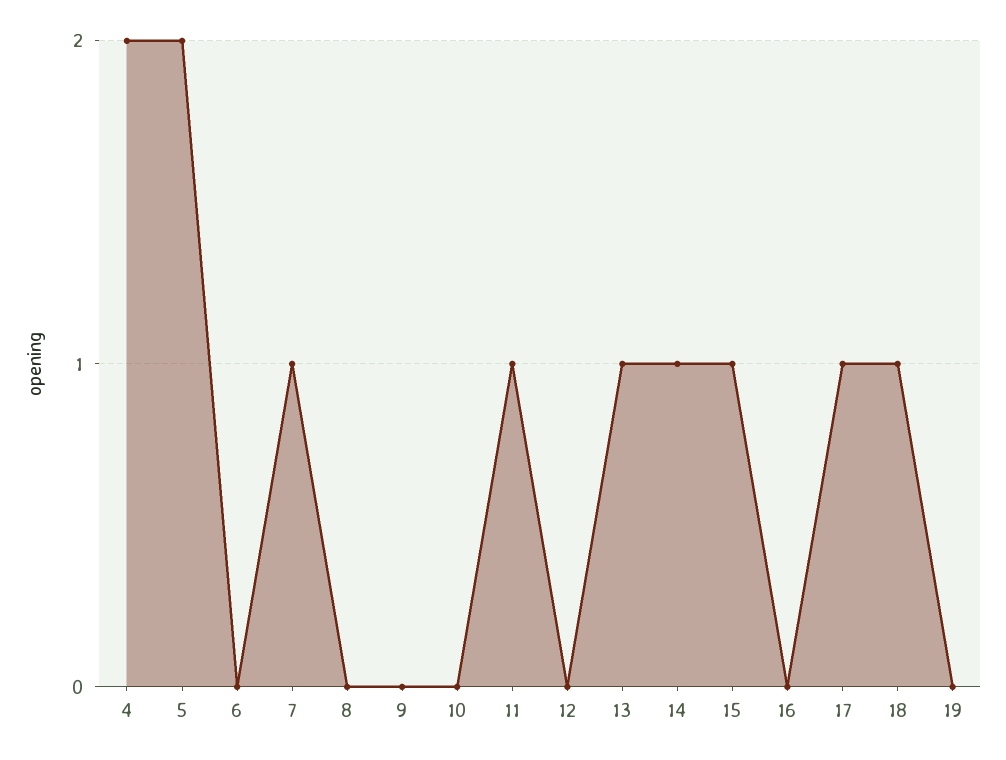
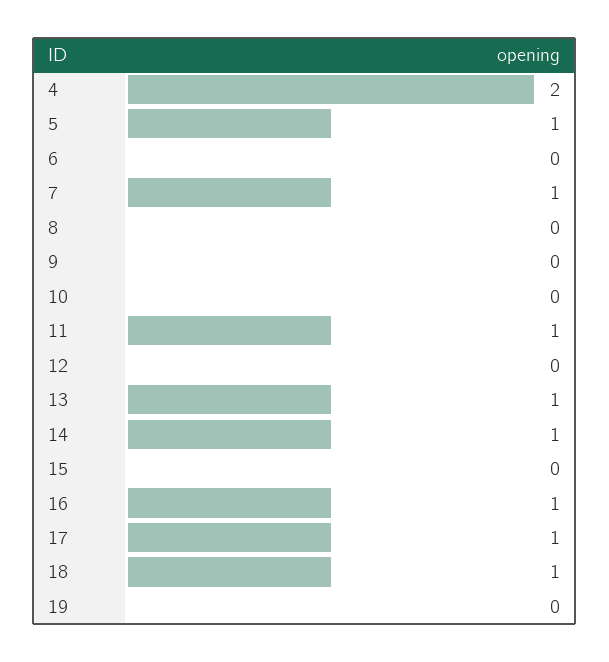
  {
    "4": 2,
-   "5": 2,
+   "5": 1,
    "6": 0,
    "7": 1,
    "8": 0,
    "9": 0,
    "10": 0,
    "11": 1,
    "12": 0,
    "13": 1,
    "14": 1,
-   "15": 1,
+   "15": 0,
-   "16": 0,
+   "16": 1,
    "17": 1,
    "18": 1,
    "19": 0
  }

